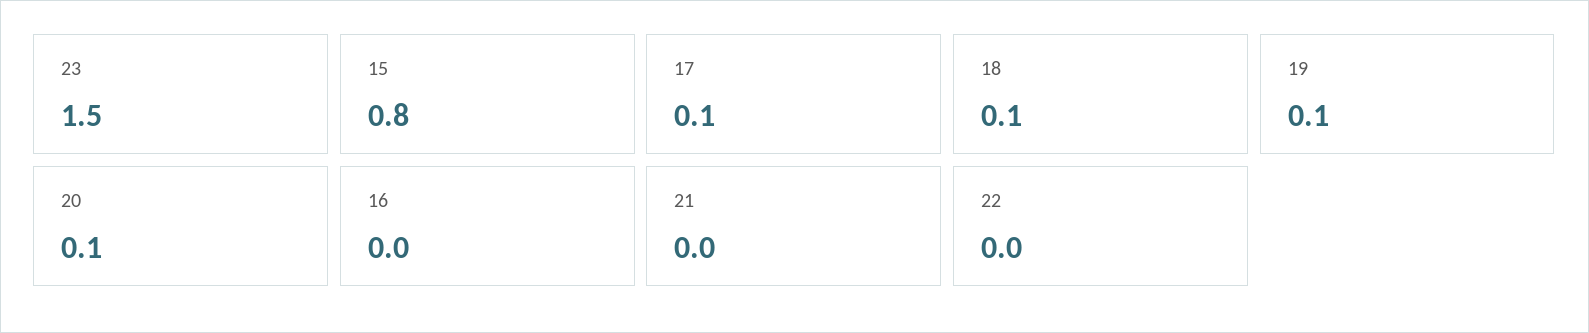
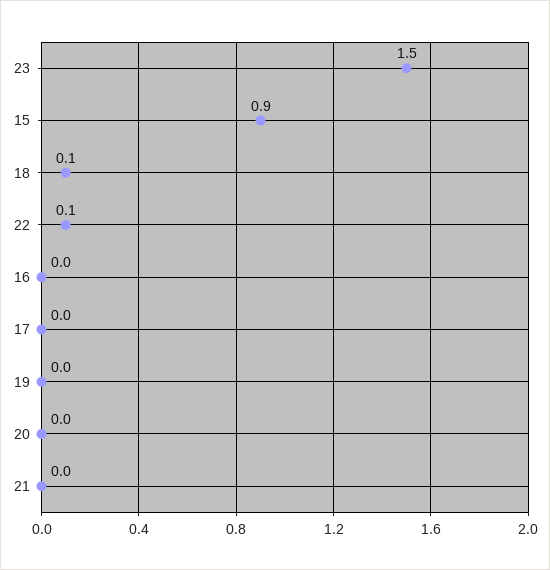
  {
    "23": 1.5,
-   "15": 0.8,
+   "15": 0.9,
-   "17": 0.1,
+   "17": 0,
    "18": 0.1,
-   "19": 0.1,
+   "19": 0,
-   "20": 0.1,
+   "20": 0,
    "16": 0,
    "21": 0,
-   "22": 0
+   "22": 0.1
  }

